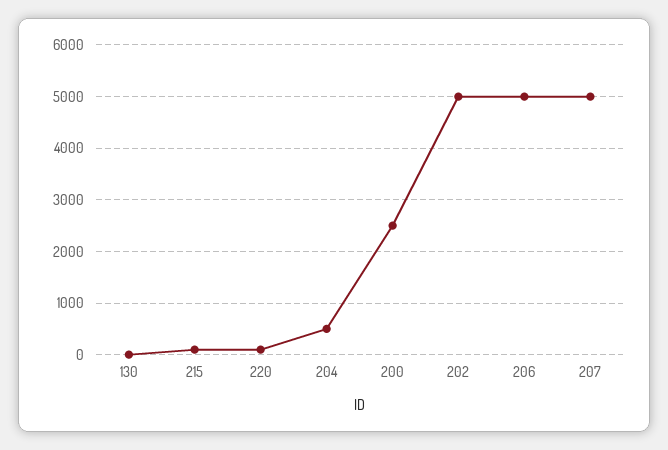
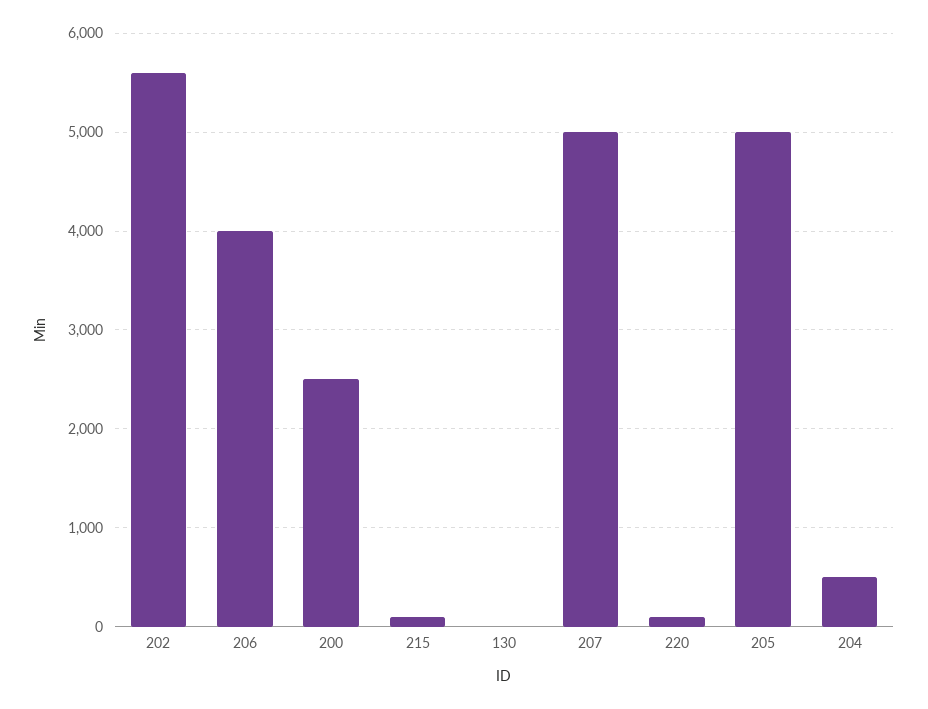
  {
    "130": 0,
    "215": 100,
    "220": 100,
    "204": 500,
    "200": 2500,
-   "202": 5000,
+   "202": 5600,
-   "206": 5000,
+   "206": 4000,
-   "207": 5000
+   "207": 5000,
+   "205": 5000
  }

